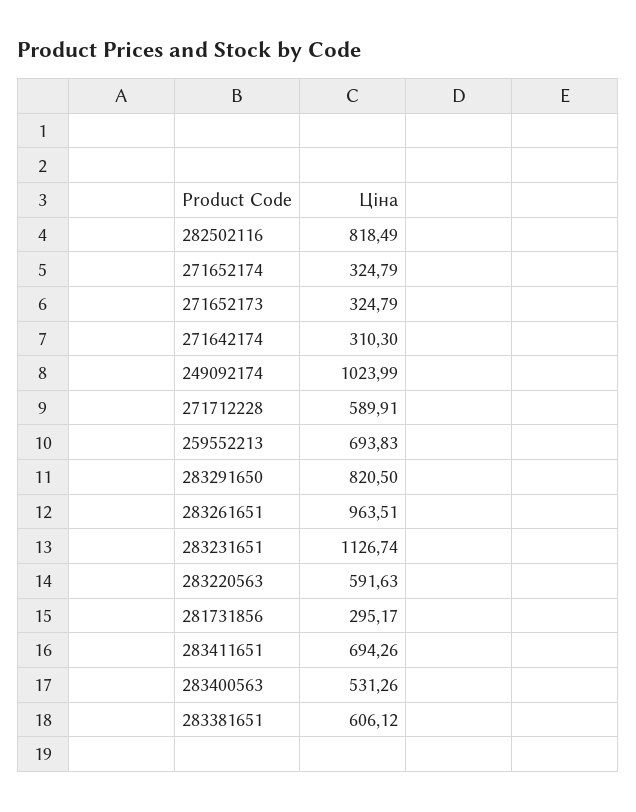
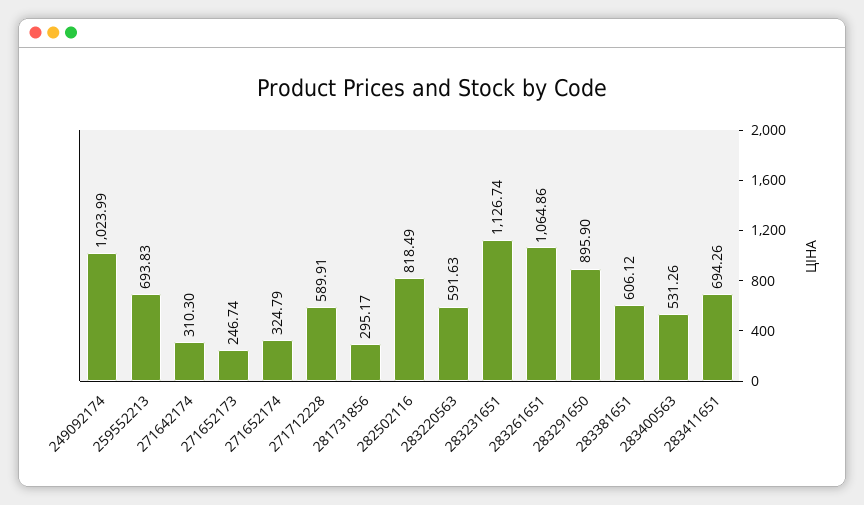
  {
    "282502116": 818.49,
    "271652174": 324.79,
-   "271652173": 324.79,
+   "271652173": 246.74,
    "271642174": 310.3,
    "249092174": 1023.99,
    "271712228": 589.91,
    "259552213": 693.83,
-   "283291650": 820.5,
+   "283291650": 895.9,
-   "283261651": 963.51,
+   "283261651": 1064.86,
    "283231651": 1126.74,
    "283220563": 591.63,
    "281731856": 295.17,
    "283411651": 694.26,
    "283400563": 531.26,
    "283381651": 606.12
  }

